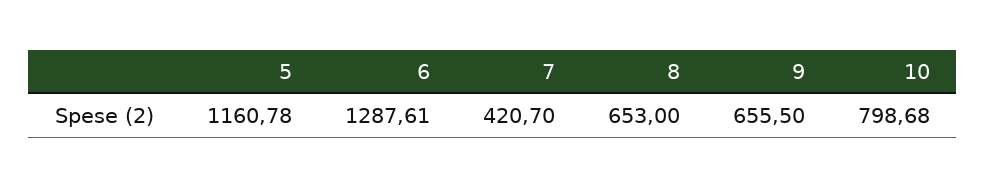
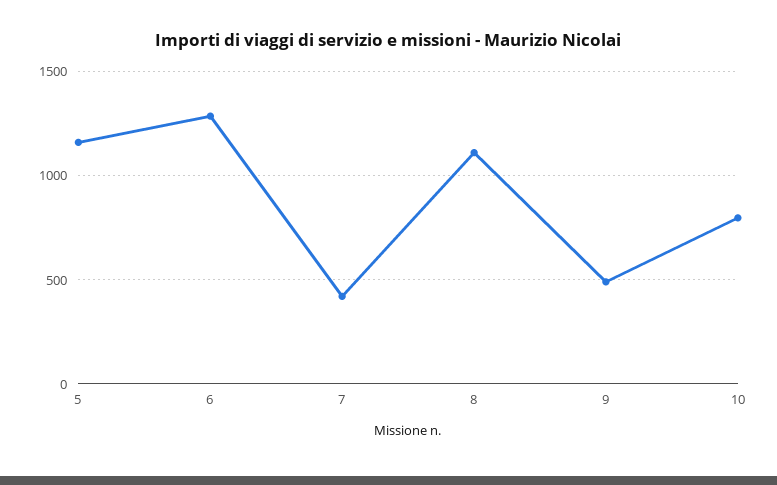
  {
    "5": 1160.78,
    "6": 1287.61,
    "7": 420.7,
-   "8": 653,
+   "8": 1100,
-   "9": 655.5,
+   "9": 500,
    "10": 798.68
  }

